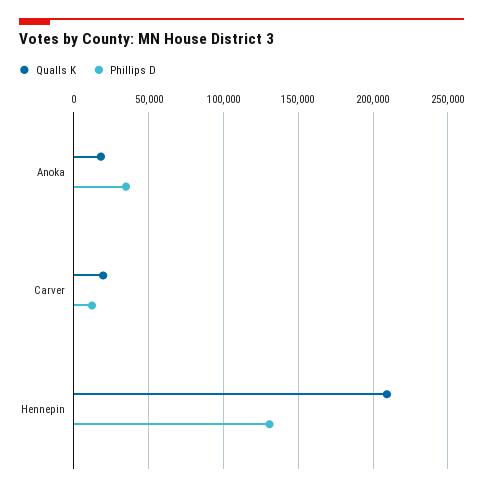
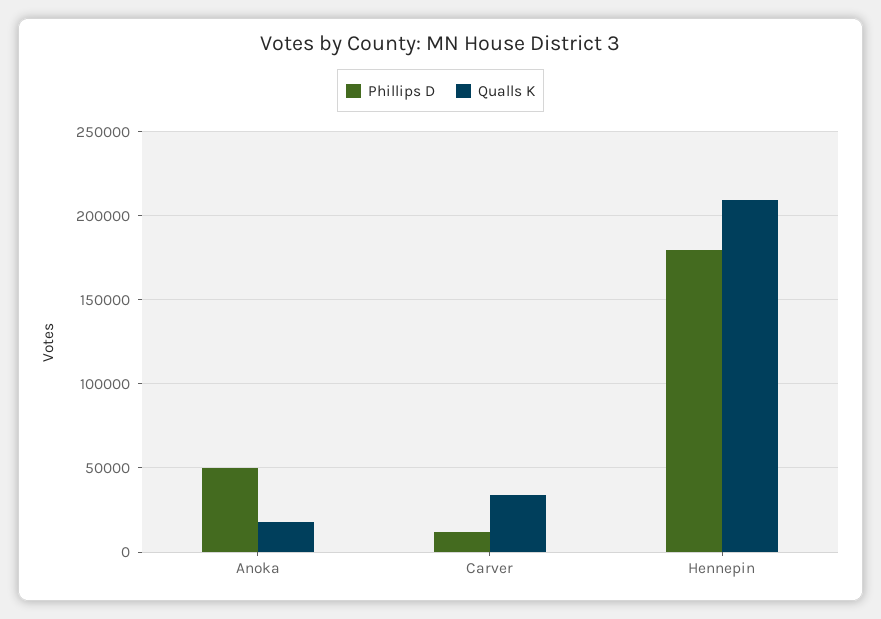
  {
    "Qualls K": {
      "Anoka": 20000,
-     "Carver": 20000,
+     "Carver": 35000,
      "Hennepin": 210000
    },
    "Phillips D": {
-     "Anoka": 35000,
+     "Anoka": 50000,
      "Carver": 10000,
-     "Hennepin": 130000
+     "Hennepin": 180000
    }
  }

